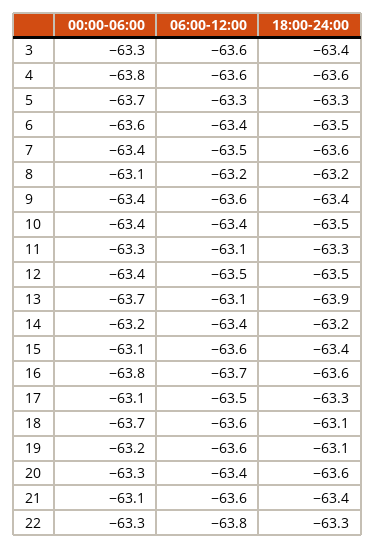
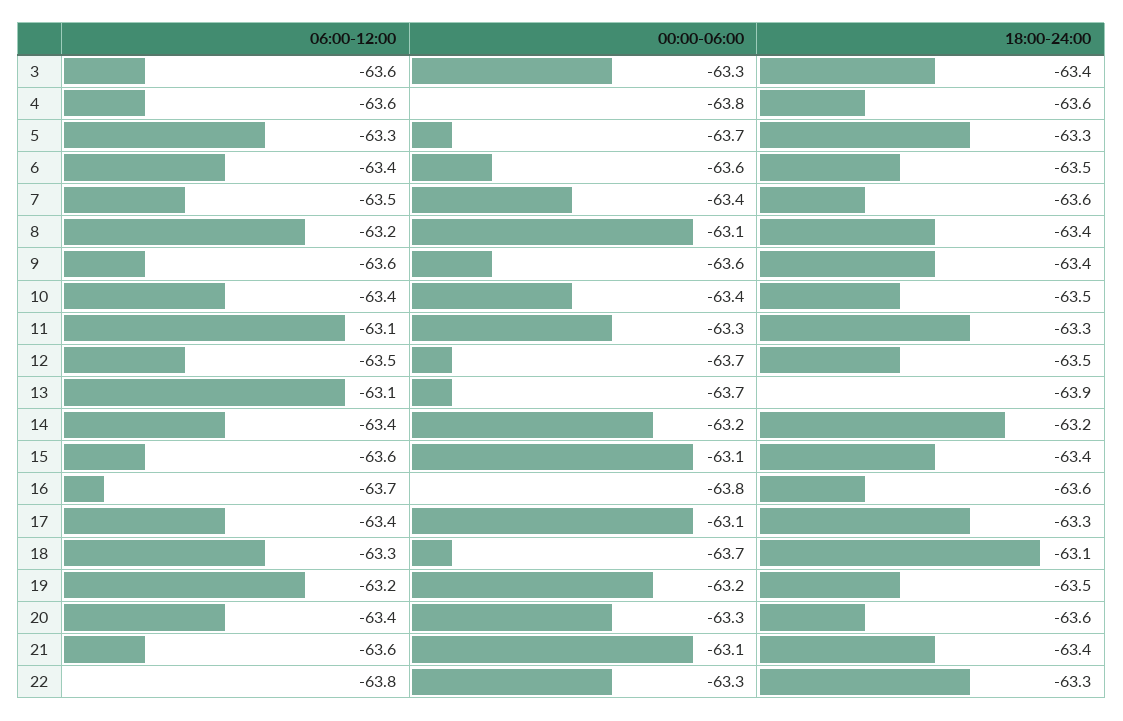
  {
    "00:00-06:00": {
      "3": -63.3,
      "4": -63.8,
      "5": -63.7,
      "6": -63.6,
      "7": -63.4,
      "8": -63.1,
-     "9": -63.4,
+     "9": -63.6,
      "10": -63.4,
      "11": -63.3,
-     "12": -63.4,
+     "12": -63.7,
      "13": -63.7,
      "14": -63.2,
      "15": -63.1,
      "16": -63.8,
      "17": -63.1,
      "18": -63.7,
      "19": -63.2,
      "20": -63.3,
      "21": -63.1,
      "22": -63.3
    },
    "06:00-12:00": {
      "3": -63.6,
      "4": -63.6,
      "5": -63.3,
      "6": -63.4,
      "7": -63.5,
      "8": -63.2,
      "9": -63.6,
      "10": -63.4,
      "11": -63.1,
      "12": -63.5,
      "13": -63.1,
      "14": -63.4,
      "15": -63.6,
      "16": -63.7,
-     "17": -63.5,
+     "17": -63.4,
-     "18": -63.6,
+     "18": -63.3,
-     "19": -63.6,
+     "19": -63.2,
      "20": -63.4,
      "21": -63.6,
      "22": -63.8
    },
    "18:00-24:00": {
      "3": -63.4,
      "4": -63.6,
      "5": -63.3,
      "6": -63.5,
      "7": -63.6,
-     "8": -63.2,
+     "8": -63.4,
      "9": -63.4,
      "10": -63.5,
      "11": -63.3,
      "12": -63.5,
      "13": -63.9,
      "14": -63.2,
      "15": -63.4,
      "16": -63.6,
      "17": -63.3,
      "18": -63.1,
-     "19": -63.1,
+     "19": -63.5,
      "20": -63.6,
      "21": -63.4,
      "22": -63.3
    }
  }

